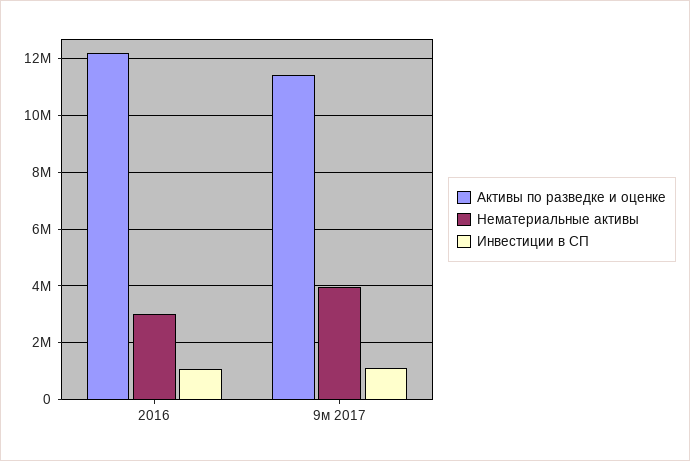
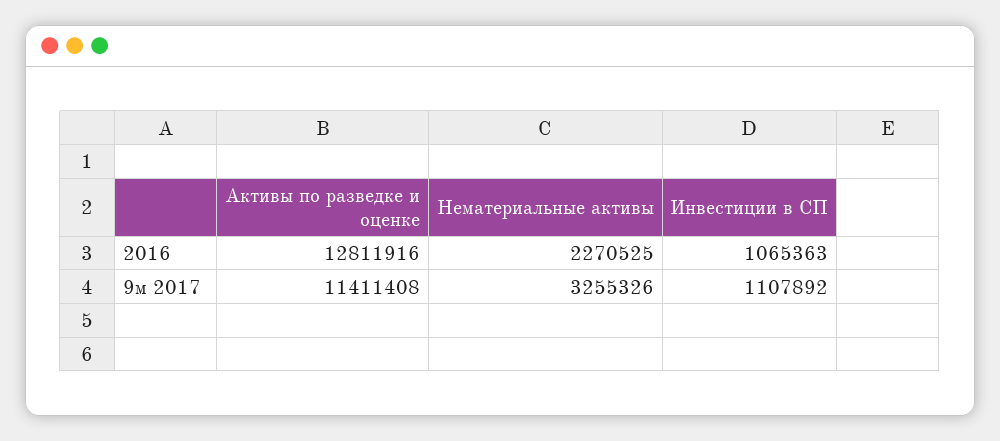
  {
    "Активы по разведке и оценке": {
-     "2016": 12250000,
+     "2016": 12811916,
      "9м 2017": 11411408
    },
    "Нематериальные активы": {
-     "2016": 3000000,
+     "2016": 2270525,
-     "9м 2017": 4000000
+     "9м 2017": 3255326
    },
    "Инвестиции в СП": {
      "2016": 1065363,
      "9м 2017": 1107892
    }
  }

